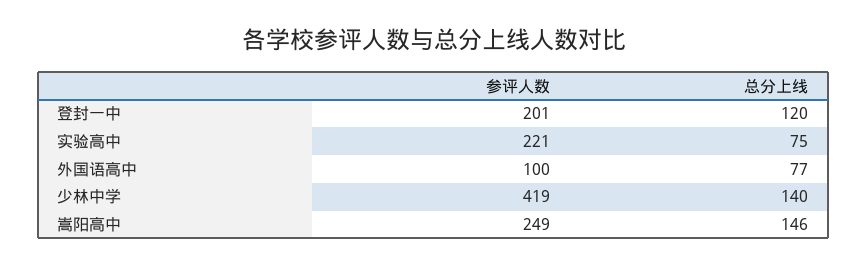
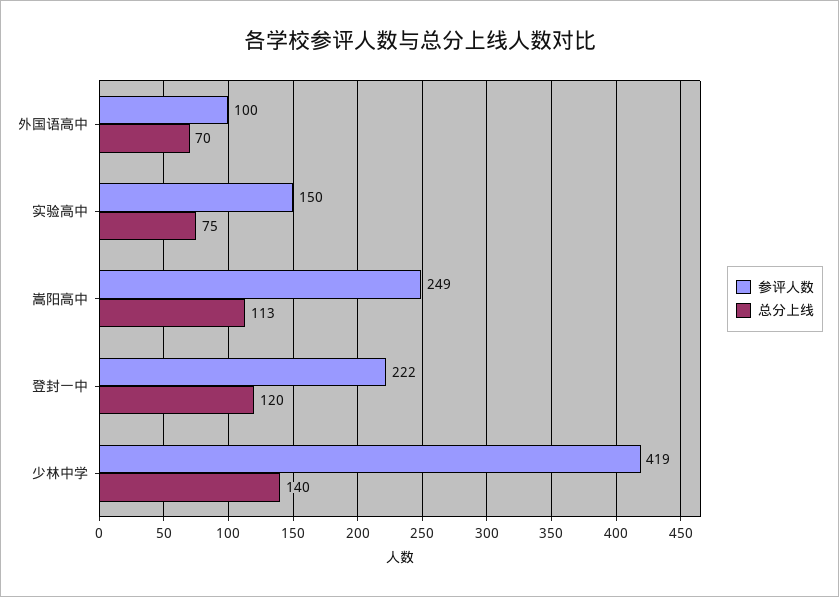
  {
    "参评人数": {
-     "登封一中": 201,
+     "登封一中": 222,
-     "实验高中": 221,
+     "实验高中": 150,
      "外国语高中": 100,
      "少林中学": 419,
      "嵩阳高中": 249
    },
    "总分上线": {
      "登封一中": 120,
      "实验高中": 75,
-     "外国语高中": 77,
+     "外国语高中": 70,
      "少林中学": 140,
-     "嵩阳高中": 146
+     "嵩阳高中": 113
    }
  }

